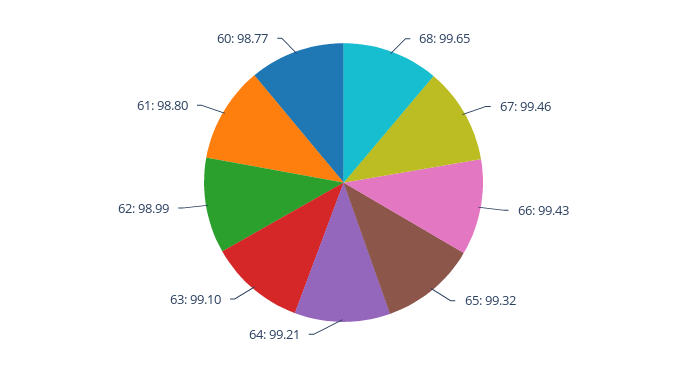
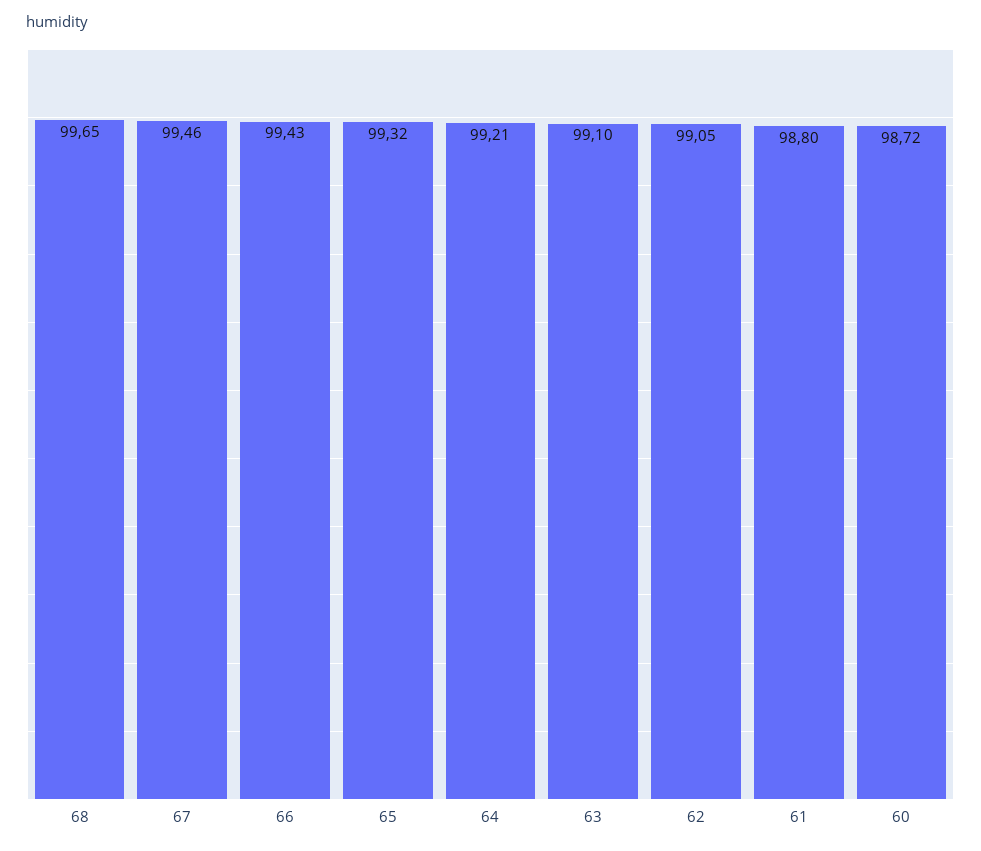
  {
    "68": 99.65,
    "67": 99.46,
    "66": 99.43,
    "65": 99.32,
    "64": 99.21,
    "63": 99.1,
-   "62": 98.99,
+   "62": 99.05,
    "61": 98.8,
-   "60": 98.77
+   "60": 98.72
  }

